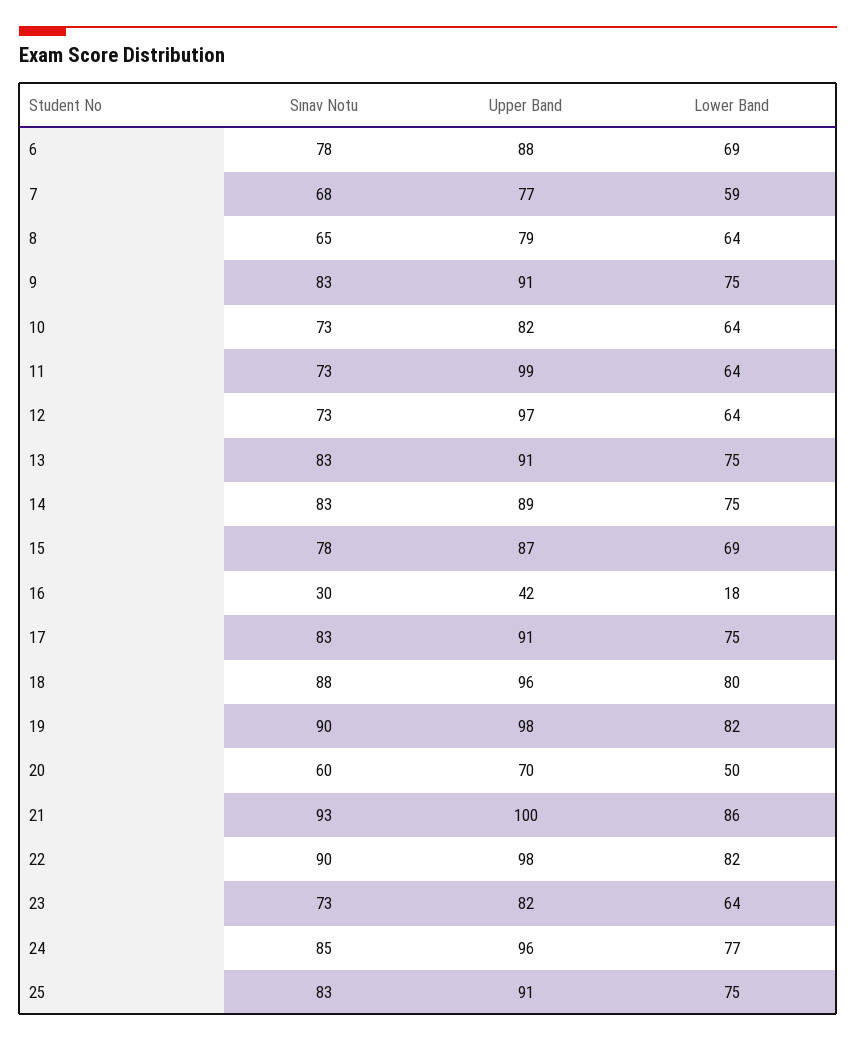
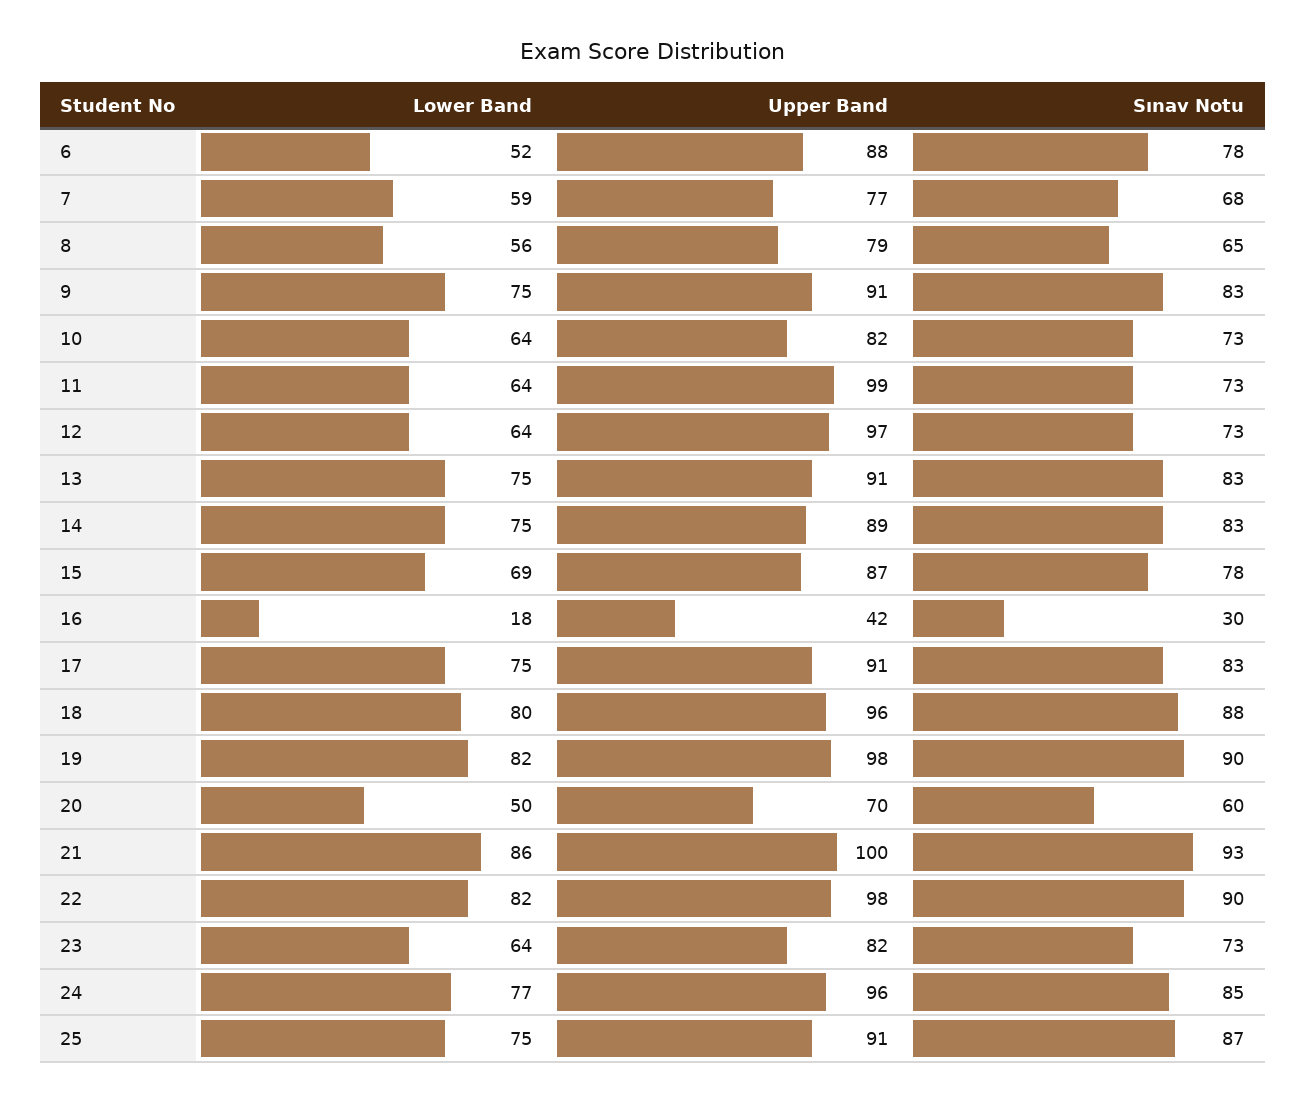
  {
    "Sınav Notu": {
      "6": 78,
      "7": 68,
      "8": 65,
      "9": 83,
      "10": 73,
      "11": 73,
      "12": 73,
      "13": 83,
      "14": 83,
      "15": 78,
      "16": 30,
      "17": 83,
      "18": 88,
      "19": 90,
      "20": 60,
      "21": 93,
      "22": 90,
      "23": 73,
      "24": 85,
-     "25": 83
+     "25": 87
    },
    "Upper Band": {
      "6": 88,
      "7": 77,
      "8": 79,
      "9": 91,
      "10": 82,
      "11": 99,
      "12": 97,
      "13": 91,
      "14": 89,
      "15": 87,
      "16": 42,
      "17": 91,
      "18": 96,
      "19": 98,
      "20": 70,
      "21": 100,
      "22": 98,
      "23": 82,
      "24": 96,
      "25": 91
    },
    "Lower Band": {
-     "6": 69,
+     "6": 52,
      "7": 59,
-     "8": 64,
+     "8": 56,
      "9": 75,
      "10": 64,
      "11": 64,
      "12": 64,
      "13": 75,
      "14": 75,
      "15": 69,
      "16": 18,
      "17": 75,
      "18": 80,
      "19": 82,
      "20": 50,
      "21": 86,
      "22": 82,
      "23": 64,
      "24": 77,
      "25": 75
    }
  }

